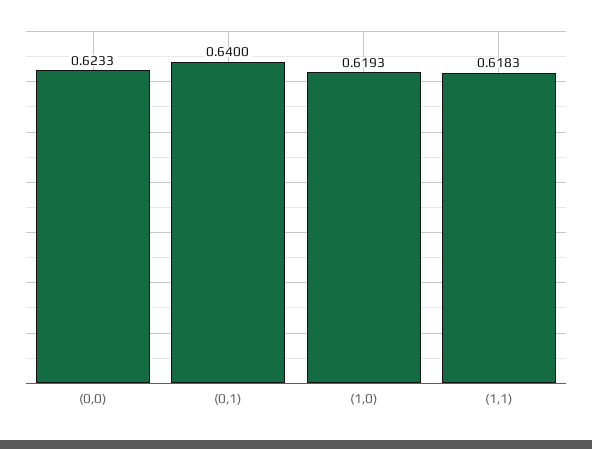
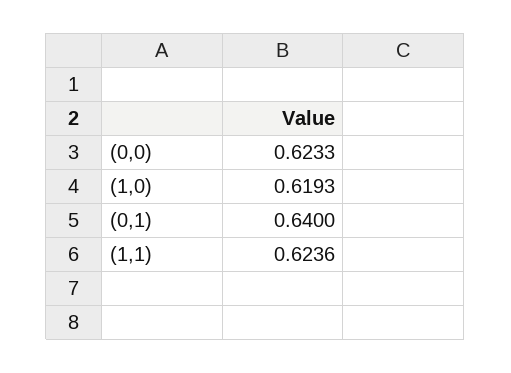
  {
    "(0,0)": 0.6233,
    "(0,1)": 0.64,
    "(1,0)": 0.6193,
-   "(1,1)": 0.6183
+   "(1,1)": 0.6236
  }

